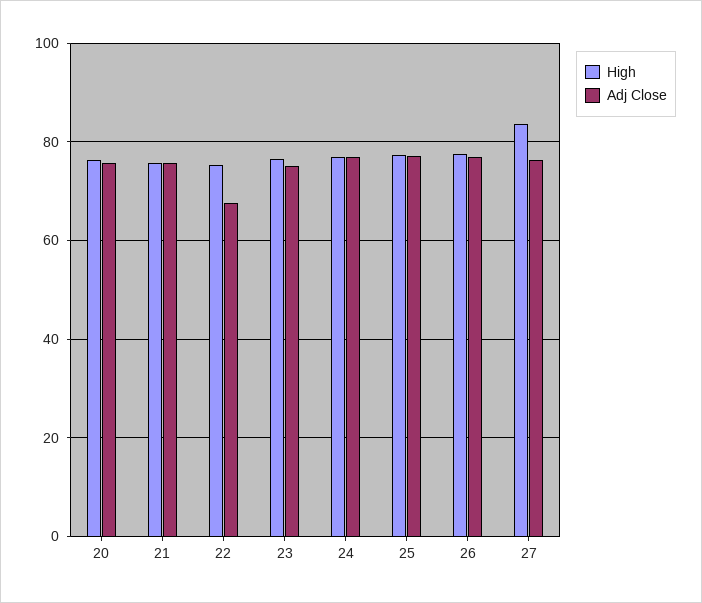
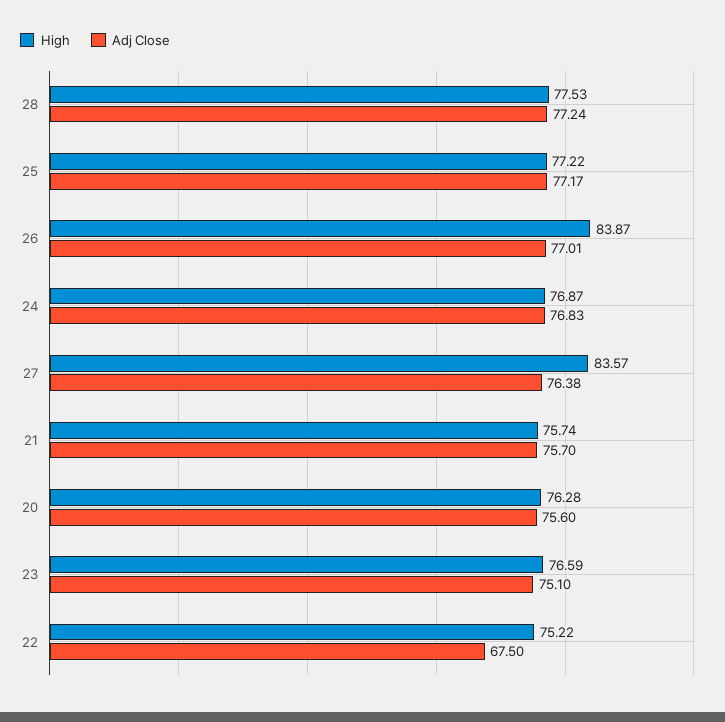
  {
    "High": {
      "20": 76.28,
      "21": 75.74,
      "22": 75.22,
      "23": 76.59,
      "24": 76.87,
      "25": 77.22,
-     "26": 78,
+     "26": 83.87,
-     "27": 83.57
+     "27": 83.57,
+     "28": 77.53
    },
    "Adj Close": {
      "20": 75.6,
      "21": 75.7,
      "22": 67.5,
      "23": 75.1,
      "24": 76.83,
      "25": 77.17,
      "26": 77.01,
-     "27": 76.38
+     "27": 76.38,
+     "28": 77.24
    }
  }

